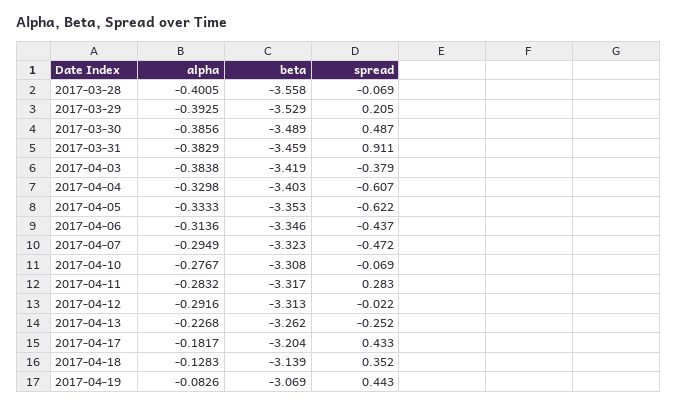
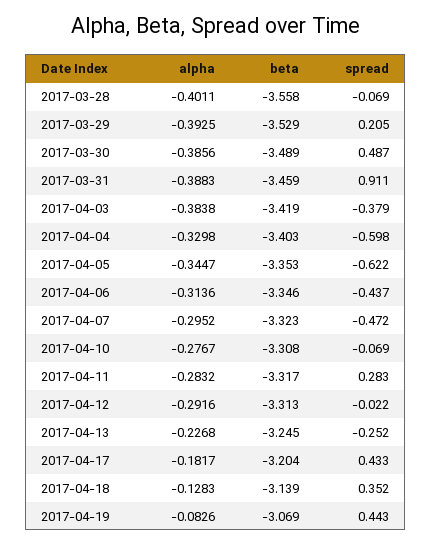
  {
    "alpha": {
-     "2017-03-28": -0.4005,
+     "2017-03-28": -0.4011,
      "2017-03-29": -0.3925,
      "2017-03-30": -0.3856,
-     "2017-03-31": -0.3829,
+     "2017-03-31": -0.3883,
      "2017-04-03": -0.3838,
      "2017-04-04": -0.3298,
-     "2017-04-05": -0.3333,
+     "2017-04-05": -0.3447,
      "2017-04-06": -0.3136,
-     "2017-04-07": -0.2949,
+     "2017-04-07": -0.2952,
      "2017-04-10": -0.2767,
      "2017-04-11": -0.2832,
      "2017-04-12": -0.2916,
      "2017-04-13": -0.2268,
      "2017-04-17": -0.1817,
      "2017-04-18": -0.1283,
      "2017-04-19": -0.0826
    },
    "beta": {
      "2017-03-28": -3.558,
      "2017-03-29": -3.529,
      "2017-03-30": -3.489,
      "2017-03-31": -3.459,
      "2017-04-03": -3.419,
      "2017-04-04": -3.403,
      "2017-04-05": -3.353,
      "2017-04-06": -3.346,
      "2017-04-07": -3.323,
      "2017-04-10": -3.308,
      "2017-04-11": -3.317,
      "2017-04-12": -3.313,
-     "2017-04-13": -3.262,
+     "2017-04-13": -3.245,
      "2017-04-17": -3.204,
      "2017-04-18": -3.139,
      "2017-04-19": -3.069
    },
    "spread": {
      "2017-03-28": -0.069,
      "2017-03-29": 0.205,
      "2017-03-30": 0.487,
      "2017-03-31": 0.911,
      "2017-04-03": -0.379,
-     "2017-04-04": -0.607,
+     "2017-04-04": -0.598,
      "2017-04-05": -0.622,
      "2017-04-06": -0.437,
      "2017-04-07": -0.472,
      "2017-04-10": -0.069,
      "2017-04-11": 0.283,
      "2017-04-12": -0.022,
      "2017-04-13": -0.252,
      "2017-04-17": 0.433,
      "2017-04-18": 0.352,
      "2017-04-19": 0.443
    }
  }

